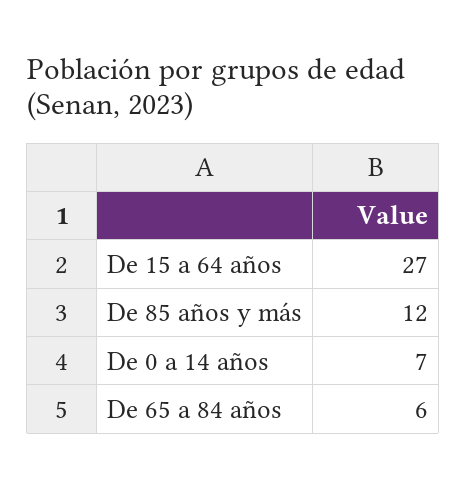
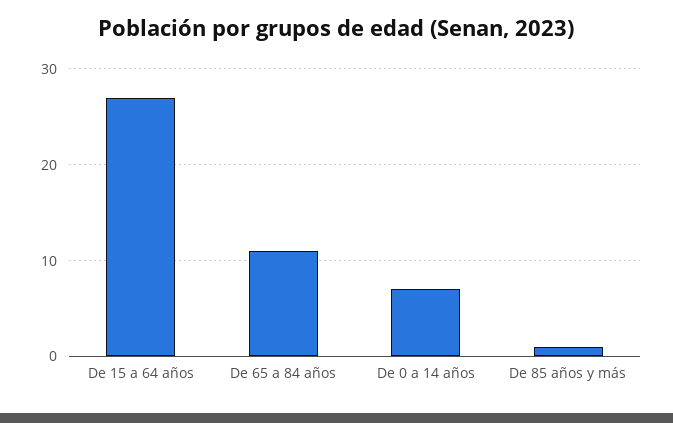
  {
    "De 15 a 64 años": 27,
-   "De 85 años y más": 12,
+   "De 85 años y más": 1,
    "De 0 a 14 años": 7,
-   "De 65 a 84 años": 6
+   "De 65 a 84 años": 11
  }

